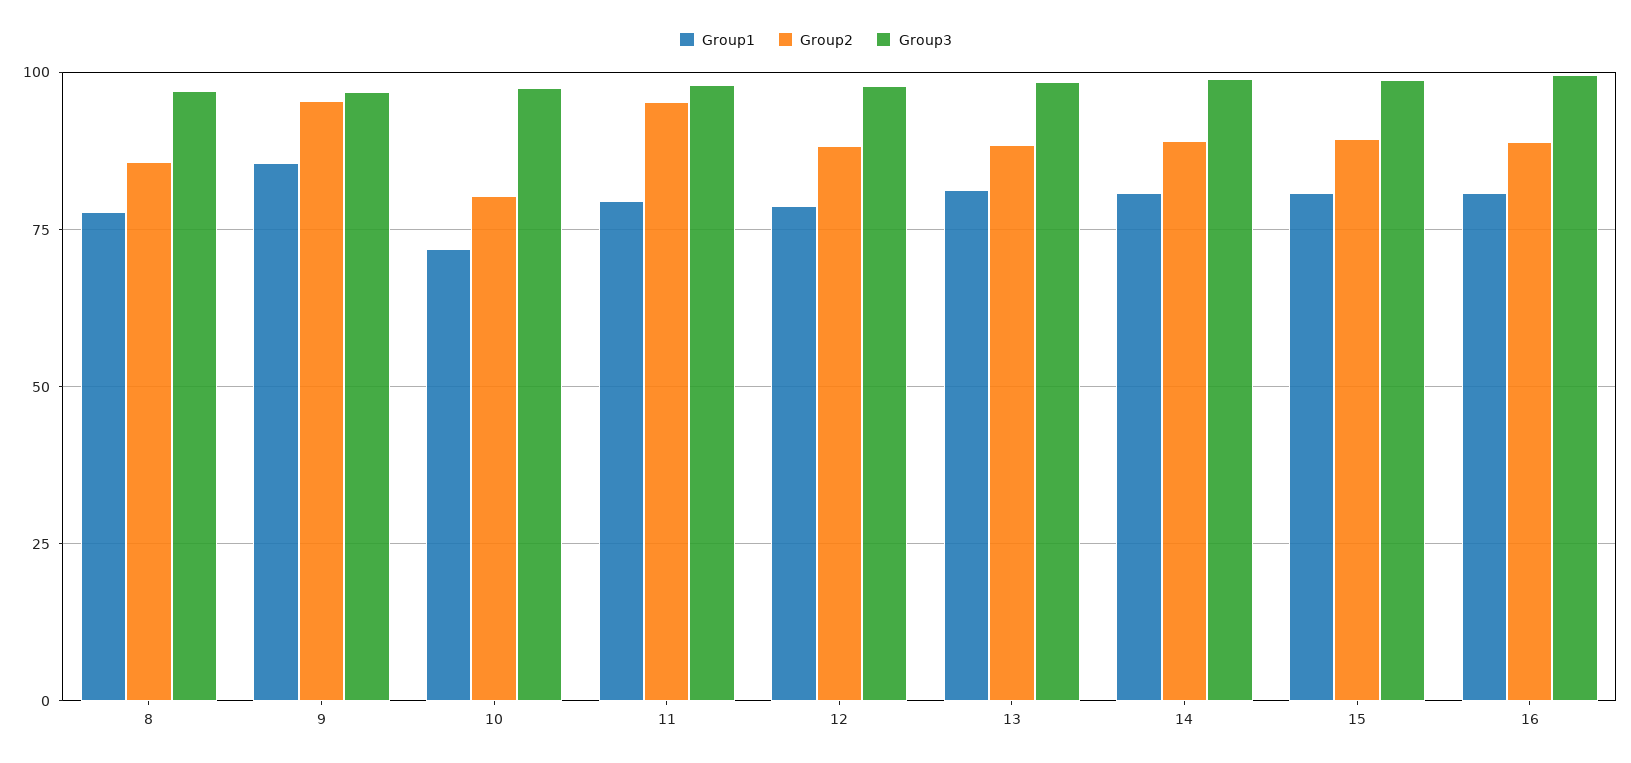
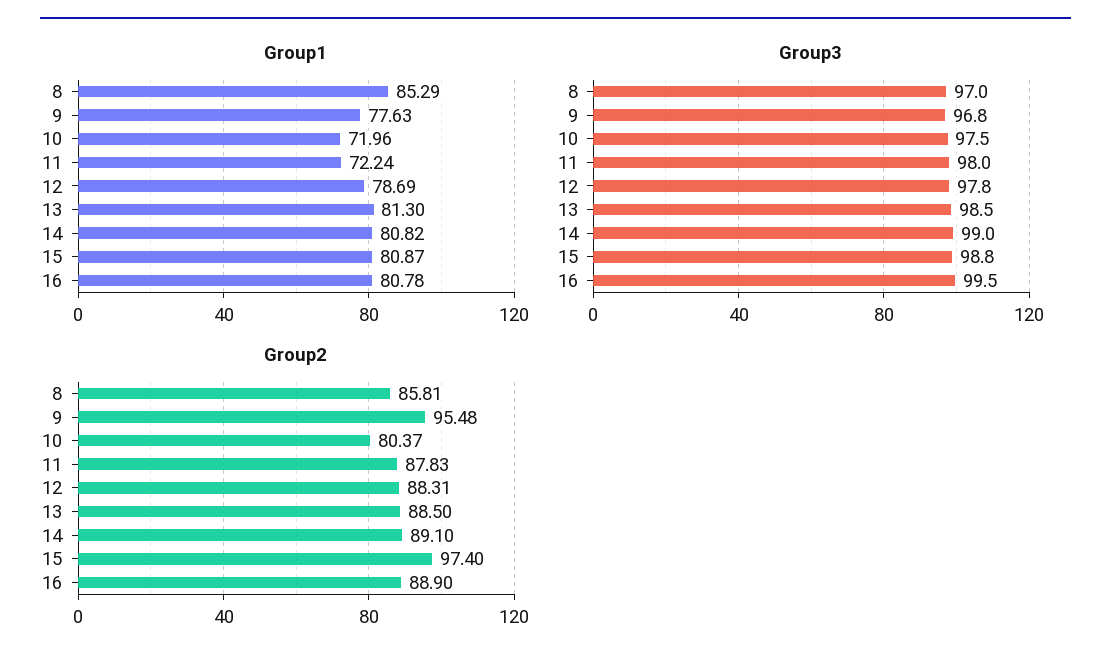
  {
    "Group1": {
-     "8": 77.5,
+     "8": 85.29,
-     "9": 85,
+     "9": 77.63,
      "10": 71.96,
-     "11": 80,
+     "11": 72.24,
      "12": 78.69,
      "13": 81.3,
      "14": 80.82,
      "15": 80.87,
      "16": 80.78
    },
    "Group2": {
      "8": 85.81,
      "9": 95.48,
      "10": 80.37,
-     "11": 95,
+     "11": 87.83,
      "12": 88.31,
      "13": 88.5,
      "14": 89.1,
-     "15": 90,
+     "15": 97.4,
      "16": 88.9
    },
    "Group3": {
      "8": 97,
      "9": 96.8,
      "10": 97.5,
      "11": 98,
      "12": 97.8,
      "13": 98.5,
      "14": 99,
      "15": 98.8,
      "16": 99.5
    }
  }

